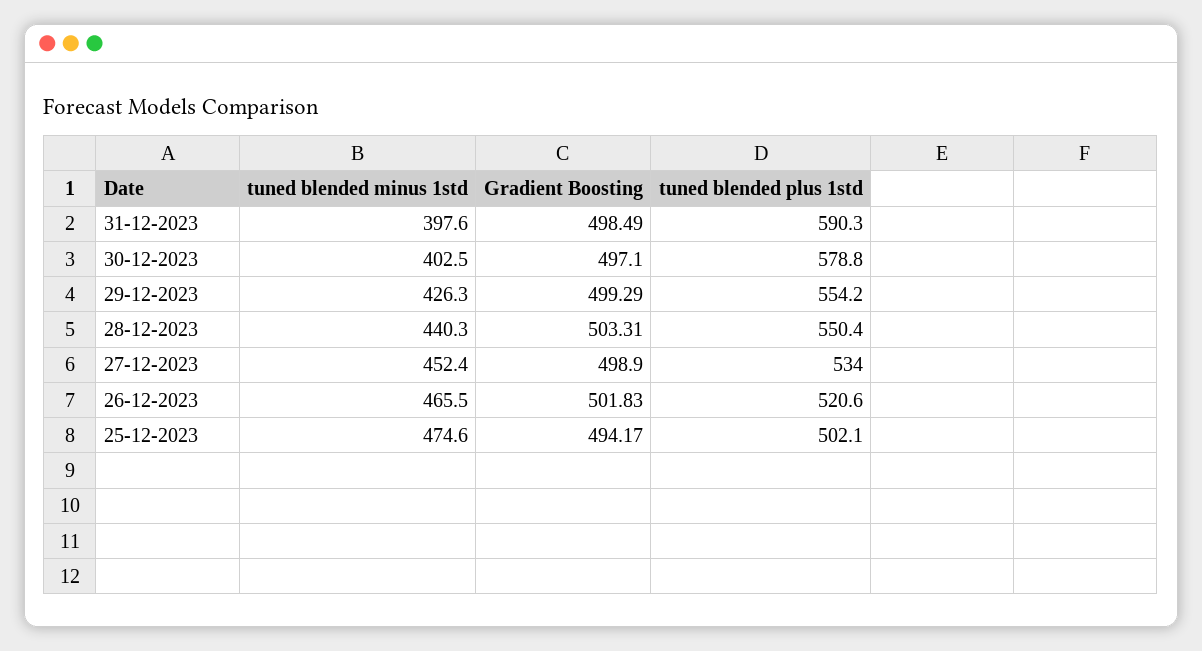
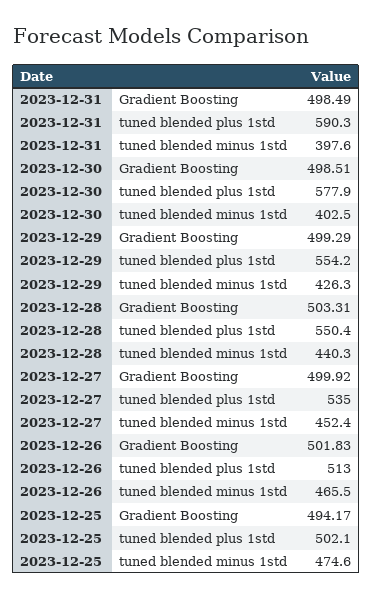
  {
    "tuned blended minus 1std": {
      "31-12-2023": 397.6,
      "30-12-2023": 402.5,
      "29-12-2023": 426.3,
      "28-12-2023": 440.3,
      "27-12-2023": 452.4,
      "26-12-2023": 465.5,
      "25-12-2023": 474.6
    },
    "Gradient Boosting": {
      "31-12-2023": 498.49,
-     "30-12-2023": 497.1,
+     "30-12-2023": 498.51,
      "29-12-2023": 499.29,
      "28-12-2023": 503.31,
-     "27-12-2023": 498.9,
+     "27-12-2023": 499.92,
      "26-12-2023": 501.83,
      "25-12-2023": 494.17
    },
    "tuned blended plus 1std": {
      "31-12-2023": 590.3,
-     "30-12-2023": 578.8,
+     "30-12-2023": 577.9,
      "29-12-2023": 554.2,
      "28-12-2023": 550.4,
-     "27-12-2023": 534,
+     "27-12-2023": 535,
-     "26-12-2023": 520.6,
+     "26-12-2023": 513,
      "25-12-2023": 502.1
    }
  }

